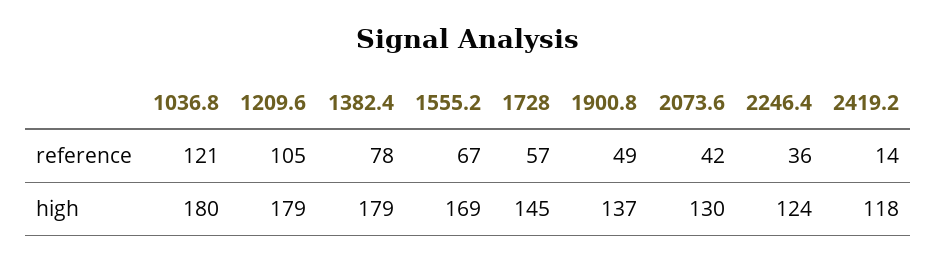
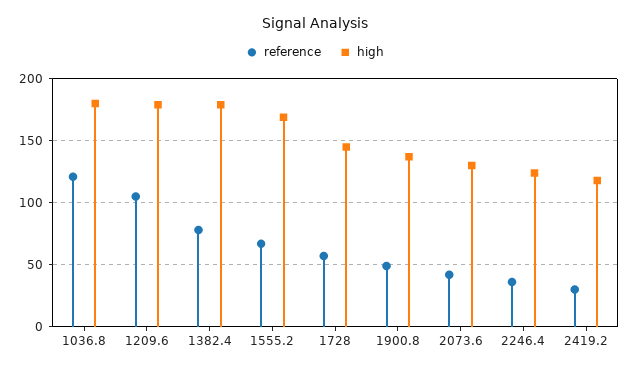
  {
    "reference": {
      "1036.8": 121,
      "1209.6": 105,
      "1382.4": 78,
      "1555.2": 67,
      "1728": 57,
      "1900.8": 49,
      "2073.6": 42,
      "2246.4": 36,
-     "2419.2": 14
+     "2419.2": 30
    },
    "high": {
      "1036.8": 180,
      "1209.6": 179,
      "1382.4": 179,
      "1555.2": 169,
      "1728": 145,
      "1900.8": 137,
      "2073.6": 130,
      "2246.4": 124,
      "2419.2": 118
    }
  }

